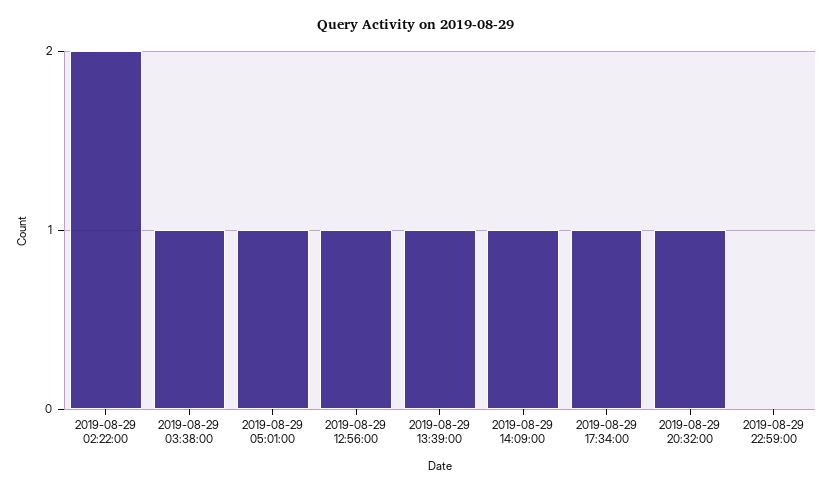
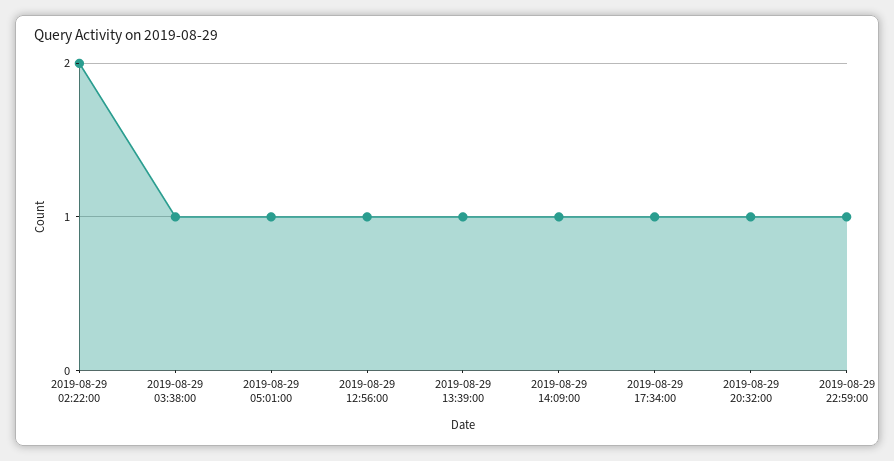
  {
    "2019-08-29 02:22:00": 2,
    "2019-08-29 03:38:00": 1,
    "2019-08-29 05:01:00": 1,
    "2019-08-29 12:56:00": 1,
    "2019-08-29 13:39:00": 1,
    "2019-08-29 14:09:00": 1,
    "2019-08-29 17:34:00": 1,
    "2019-08-29 20:32:00": 1,
-   "2019-08-29 22:59:00": 0
+   "2019-08-29 22:59:00": 1
  }

